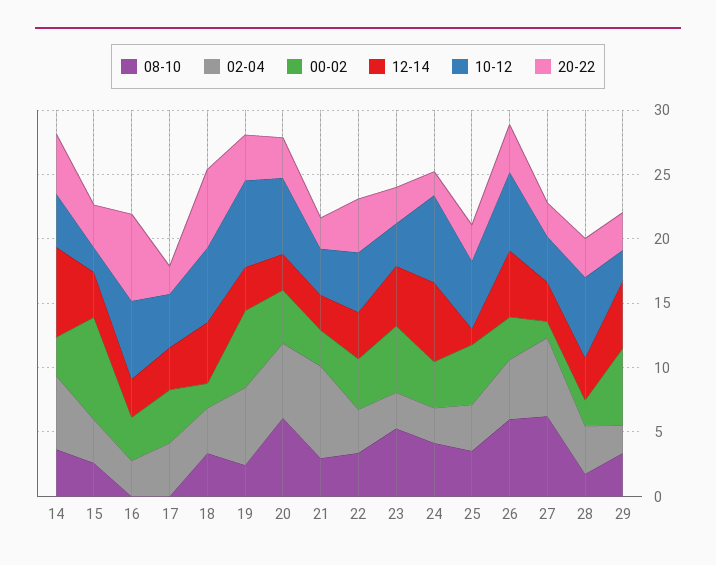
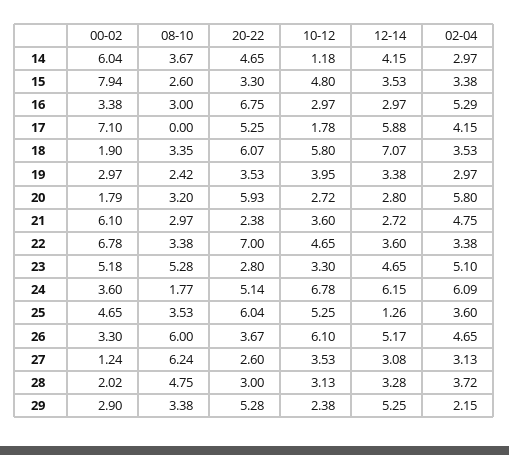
  {
    "08-10": {
      "14": 3.67,
      "15": 2.6,
-     "16": 0,
+     "16": 3,
      "17": 0,
      "18": 3.35,
      "19": 2.42,
-     "20": 6,
+     "20": 3.2,
      "21": 2.97,
      "22": 3.38,
      "23": 5.28,
-     "24": 4,
+     "24": 1.77,
      "25": 3.53,
      "26": 6,
      "27": 6.24,
-     "28": 2,
+     "28": 4.75,
      "29": 3.38
    },
    "02-04": {
-     "14": 6,
+     "14": 2.97,
      "15": 3.38,
-     "16": 3,
+     "16": 5.29,
      "17": 4.15,
      "18": 3.53,
-     "19": 6,
+     "19": 2.97,
      "20": 5.8,
-     "21": 7,
+     "21": 4.75,
      "22": 3.38,
-     "23": 3,
+     "23": 5.1,
-     "24": 3,
+     "24": 6.09,
      "25": 3.6,
      "26": 4.65,
-     "27": 6,
+     "27": 3.13,
      "28": 3.72,
      "29": 2.15
    },
    "00-02": {
-     "14": 3,
+     "14": 6.04,
      "15": 7.94,
      "16": 3.38,
-     "17": 4,
+     "17": 7.1,
      "18": 1.9,
-     "19": 6,
+     "19": 2.97,
-     "20": 4,
+     "20": 1.79,
-     "21": 3,
+     "21": 6.1,
-     "22": 4,
+     "22": 6.78,
      "23": 5.18,
      "24": 3.6,
      "25": 4.65,
      "26": 3.3,
      "27": 1.24,
      "28": 2.02,
-     "29": 6
+     "29": 2.9
    },
    "12-14": {
-     "14": 7,
+     "14": 4.15,
      "15": 3.53,
      "16": 2.97,
-     "17": 3,
+     "17": 5.88,
-     "18": 5,
+     "18": 7.07,
      "19": 3.38,
      "20": 2.8,
      "21": 2.72,
      "22": 3.6,
      "23": 4.65,
      "24": 6.15,
      "25": 1.26,
      "26": 5.17,
      "27": 3.08,
      "28": 3.28,
      "29": 5.25
    },
    "10-12": {
-     "14": 4,
+     "14": 1.18,
-     "15": 2,
+     "15": 4.8,
-     "16": 6,
+     "16": 2.97,
-     "17": 4,
+     "17": 1.78,
      "18": 5.8,
-     "19": 7,
+     "19": 3.95,
-     "20": 6,
+     "20": 2.72,
      "21": 3.6,
      "22": 4.65,
      "23": 3.3,
      "24": 6.78,
      "25": 5.25,
      "26": 6.1,
      "27": 3.53,
-     "28": 6,
+     "28": 3.13,
      "29": 2.38
    },
    "20-22": {
      "14": 4.65,
      "15": 3.3,
      "16": 6.75,
-     "17": 2,
+     "17": 5.25,
      "18": 6.07,
      "19": 3.53,
-     "20": 3,
+     "20": 5.93,
      "21": 2.38,
-     "22": 4,
+     "22": 7,
      "23": 2.8,
-     "24": 2,
+     "24": 5.14,
-     "25": 3,
+     "25": 6.04,
      "26": 3.67,
      "27": 2.6,
      "28": 3,
-     "29": 3
+     "29": 5.28
    }
  }

